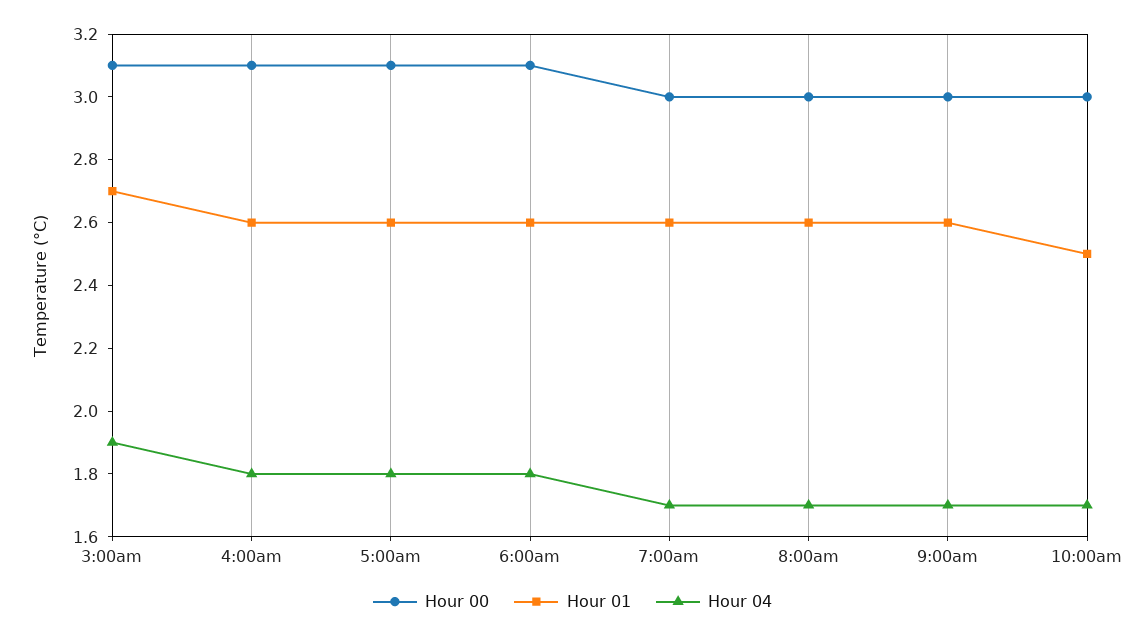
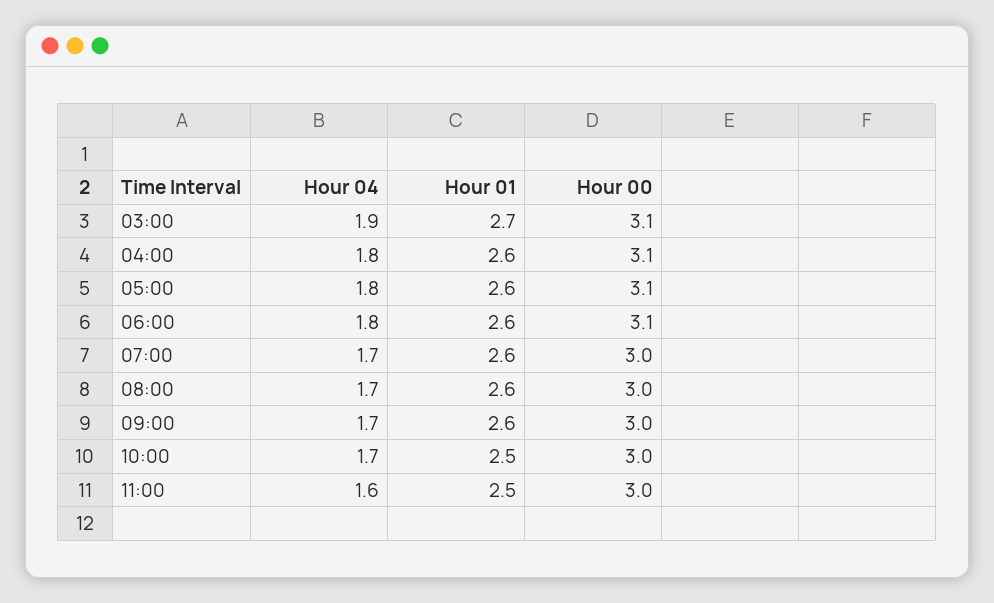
  {
    "Hour 00": {
      "3:00am": 3.1,
      "4:00am": 3.1,
      "5:00am": 3.1,
      "6:00am": 3.1,
      "7:00am": 3,
      "8:00am": 3,
      "9:00am": 3,
-     "10:00am": 3
+     "10:00am": 3,
+     "11:00": 3
    },
    "Hour 01": {
      "3:00am": 2.7,
      "4:00am": 2.6,
      "5:00am": 2.6,
      "6:00am": 2.6,
      "7:00am": 2.6,
      "8:00am": 2.6,
      "9:00am": 2.6,
-     "10:00am": 2.5
+     "10:00am": 2.5,
+     "11:00": 2.5
    },
    "Hour 04": {
      "3:00am": 1.9,
      "4:00am": 1.8,
      "5:00am": 1.8,
      "6:00am": 1.8,
      "7:00am": 1.7,
      "8:00am": 1.7,
      "9:00am": 1.7,
-     "10:00am": 1.7
+     "10:00am": 1.7,
+     "11:00": 1.6
    }
  }

